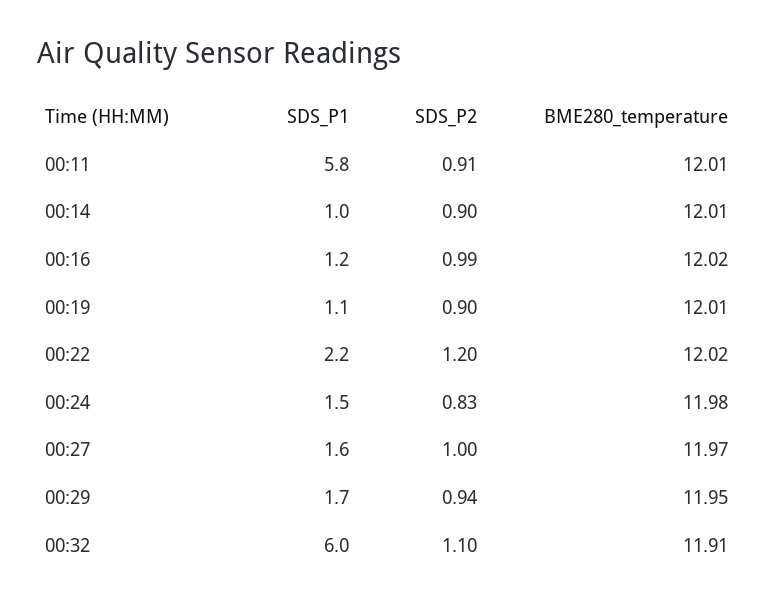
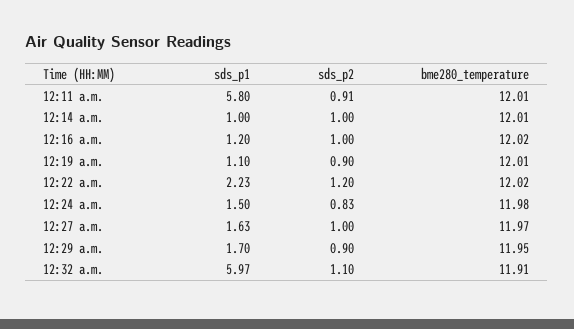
  {
    "SDS_P1": {
      "00:11": 5.8,
      "00:14": 1,
      "00:16": 1.2,
      "00:19": 1.1,
      "00:22": 2.23,
      "00:24": 1.5,
      "00:27": 1.63,
      "00:29": 1.7,
      "00:32": 5.97
    },
    "SDS_P2": {
      "00:11": 0.91,
-     "00:14": 0.9,
+     "00:14": 1,
-     "00:16": 0.99,
+     "00:16": 1,
      "00:19": 0.9,
      "00:22": 1.2,
      "00:24": 0.83,
      "00:27": 1,
-     "00:29": 0.94,
+     "00:29": 0.9,
      "00:32": 1.1
    },
    "BME280_temperature": {
      "00:11": 12.01,
      "00:14": 12.01,
      "00:16": 12.02,
      "00:19": 12.01,
      "00:22": 12.02,
      "00:24": 11.98,
      "00:27": 11.97,
      "00:29": 11.95,
      "00:32": 11.91
    }
  }

